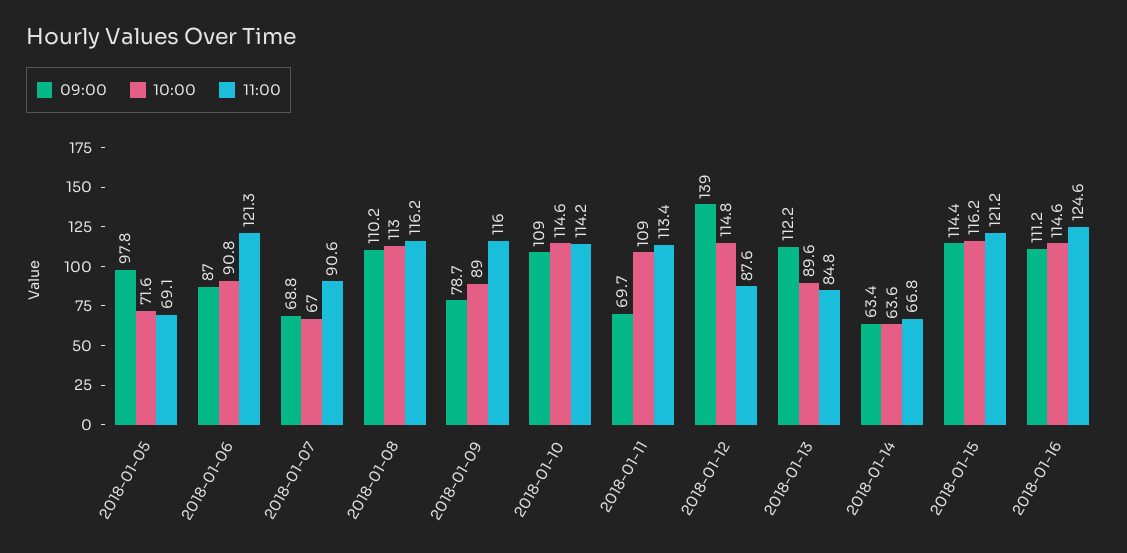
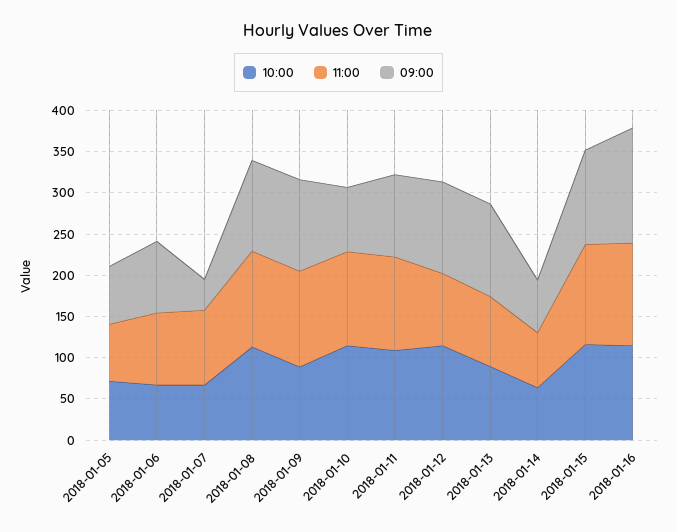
  {
    "09:00": {
-     "2018-01-05": 97.8,
+     "2018-01-05": 70,
      "2018-01-06": 87,
-     "2018-01-07": 68.8,
+     "2018-01-07": 40,
      "2018-01-08": 110.2,
-     "2018-01-09": 78.7,
+     "2018-01-09": 110,
-     "2018-01-10": 109,
+     "2018-01-10": 80,
-     "2018-01-11": 69.7,
+     "2018-01-11": 100,
-     "2018-01-12": 139,
+     "2018-01-12": 110,
      "2018-01-13": 112.2,
      "2018-01-14": 63.4,
      "2018-01-15": 114.4,
-     "2018-01-16": 111.2
+     "2018-01-16": 140
    },
    "10:00": {
      "2018-01-05": 71.6,
-     "2018-01-06": 90.8,
+     "2018-01-06": 70,
      "2018-01-07": 67,
      "2018-01-08": 113,
      "2018-01-09": 89,
      "2018-01-10": 114.6,
      "2018-01-11": 109,
      "2018-01-12": 114.8,
      "2018-01-13": 89.6,
      "2018-01-14": 63.6,
      "2018-01-15": 116.2,
      "2018-01-16": 114.6
    },
    "11:00": {
      "2018-01-05": 69.1,
-     "2018-01-06": 121.3,
+     "2018-01-06": 90,
      "2018-01-07": 90.6,
      "2018-01-08": 116.2,
      "2018-01-09": 116,
      "2018-01-10": 114.2,
      "2018-01-11": 113.4,
      "2018-01-12": 87.6,
      "2018-01-13": 84.8,
      "2018-01-14": 66.8,
      "2018-01-15": 121.2,
      "2018-01-16": 124.6
    }
  }

